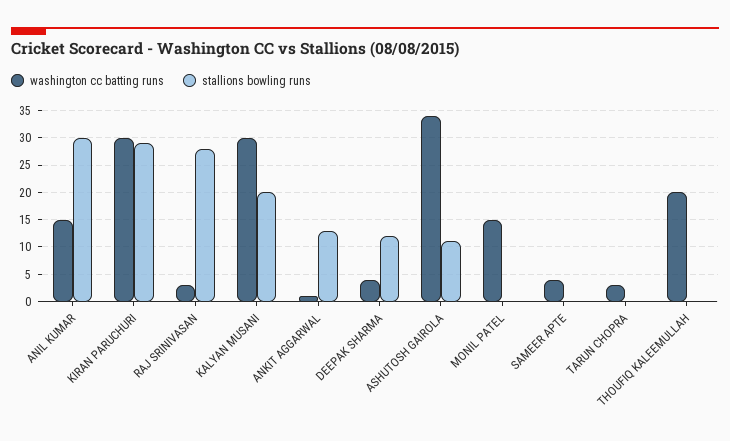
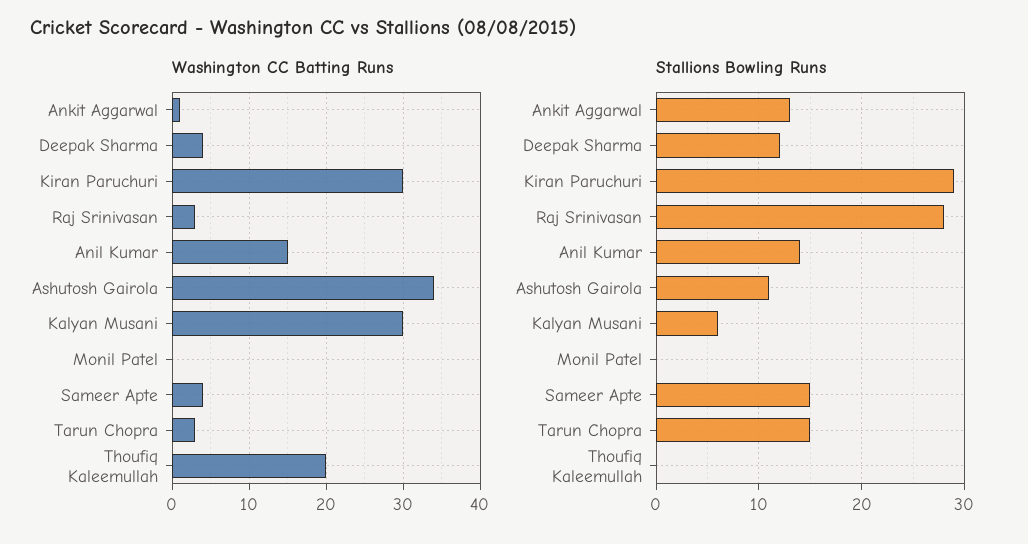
  {
    "washington cc batting runs": {
      "ANIL KUMAR": 15,
      "KIRAN PARUCHURI": 30,
      "RAJ SRINIVASAN": 3,
      "KALYAN MUSANI": 30,
      "ANKIT AGGARWAL": 1,
      "DEEPAK SHARMA": 4,
      "ASHUTOSH GAIROLA": 34,
-     "MONIL PATEL": 15,
+     "MONIL PATEL": 0,
      "SAMEER APTE": 4,
      "TARUN CHOPRA": 3,
      "THOUFIQ KALEEMULLAH": 20
    },
    "stallions bowling runs": {
-     "ANIL KUMAR": 30,
+     "ANIL KUMAR": 14,
      "KIRAN PARUCHURI": 29,
      "RAJ SRINIVASAN": 28,
-     "KALYAN MUSANI": 20,
+     "KALYAN MUSANI": 6,
      "ANKIT AGGARWAL": 13,
      "DEEPAK SHARMA": 12,
      "ASHUTOSH GAIROLA": 11,
      "MONIL PATEL": 0,
-     "SAMEER APTE": 0,
+     "SAMEER APTE": 15,
-     "TARUN CHOPRA": 0,
+     "TARUN CHOPRA": 15,
      "THOUFIQ KALEEMULLAH": 0
    }
  }

